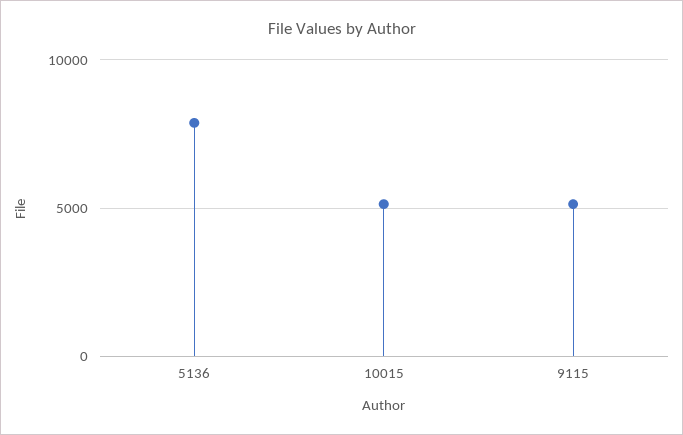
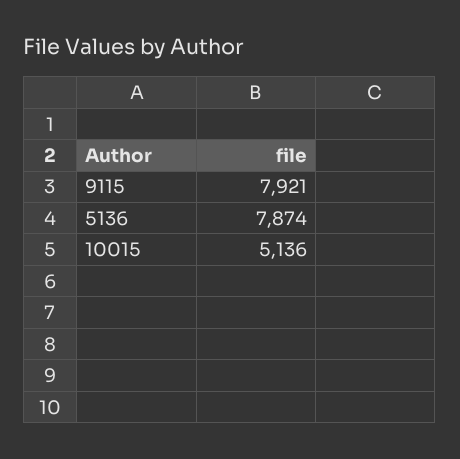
  {
    "5136": 7874,
    "10015": 5136,
-   "9115": 5000
+   "9115": 7921
  }

